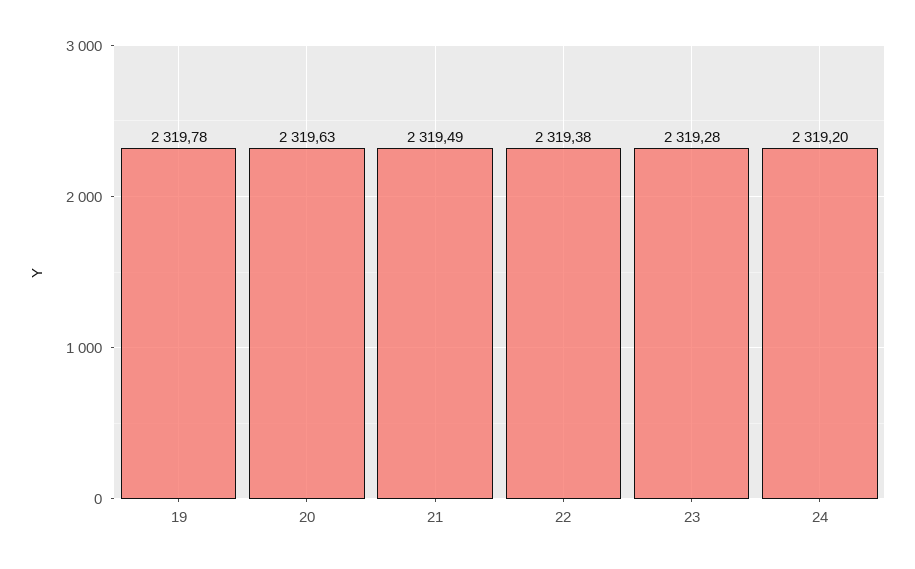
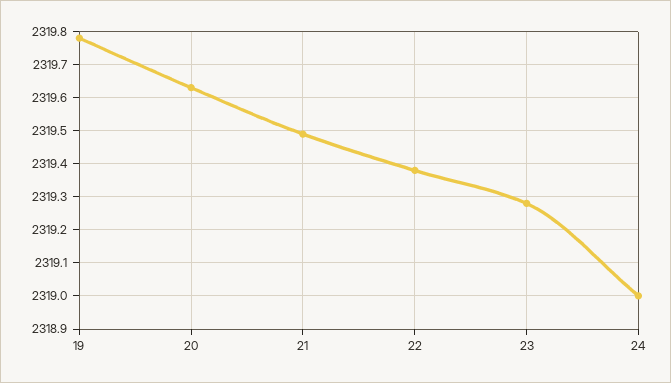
  {
    "19": 2319.78,
    "20": 2319.63,
    "21": 2319.49,
    "22": 2319.38,
    "23": 2319.28,
-   "24": 2319.2
+   "24": 2319
  }

